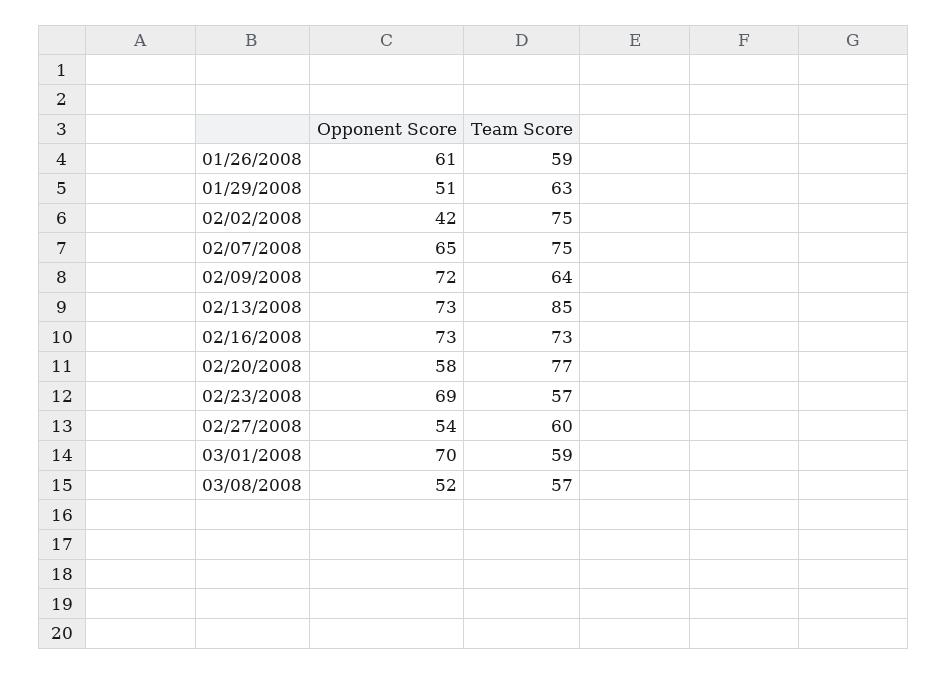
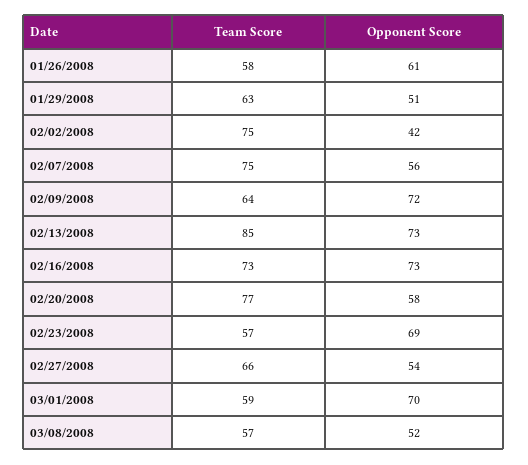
  {
    "Opponent Score": {
      "01/26/2008": 61,
      "01/29/2008": 51,
      "02/02/2008": 42,
-     "02/07/2008": 65,
+     "02/07/2008": 56,
      "02/09/2008": 72,
      "02/13/2008": 73,
      "02/16/2008": 73,
      "02/20/2008": 58,
      "02/23/2008": 69,
      "02/27/2008": 54,
      "03/01/2008": 70,
      "03/08/2008": 52
    },
    "Team Score": {
-     "01/26/2008": 59,
+     "01/26/2008": 58,
      "01/29/2008": 63,
      "02/02/2008": 75,
      "02/07/2008": 75,
      "02/09/2008": 64,
      "02/13/2008": 85,
      "02/16/2008": 73,
      "02/20/2008": 77,
      "02/23/2008": 57,
-     "02/27/2008": 60,
+     "02/27/2008": 66,
      "03/01/2008": 59,
      "03/08/2008": 57
    }
  }

